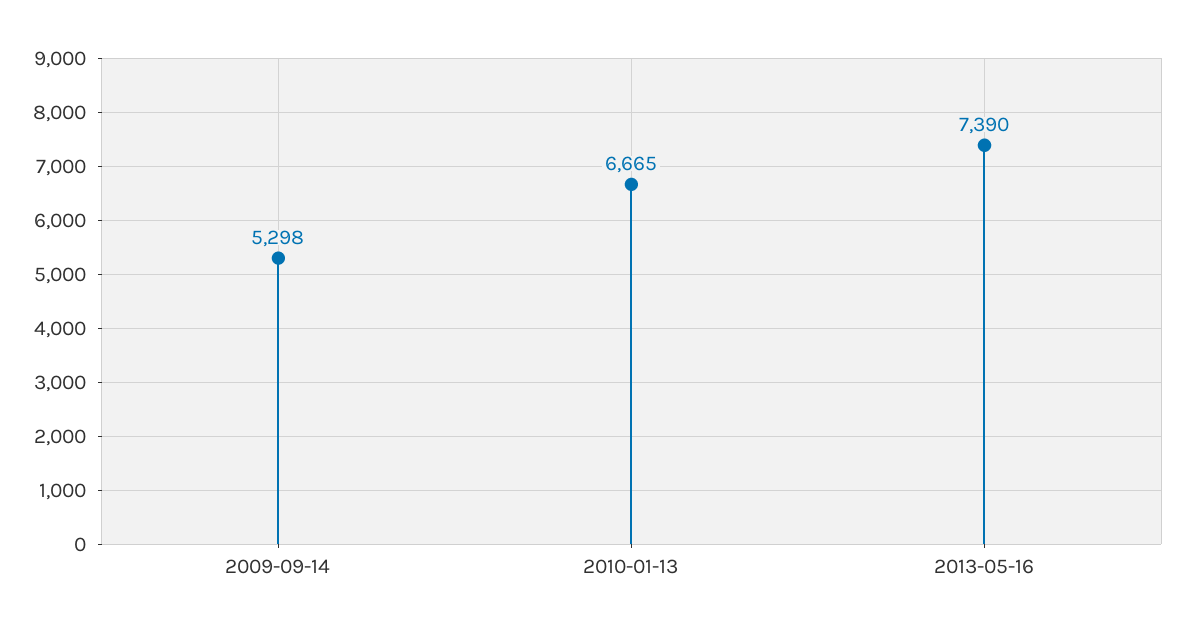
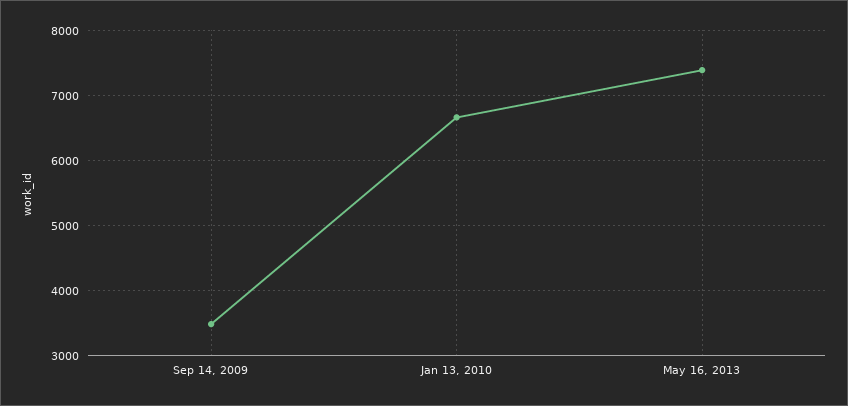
  {
-   "2009-09-14": 5298,
+   "2009-09-14": 3500,
    "2010-01-13": 6665,
    "2013-05-16": 7390
  }

